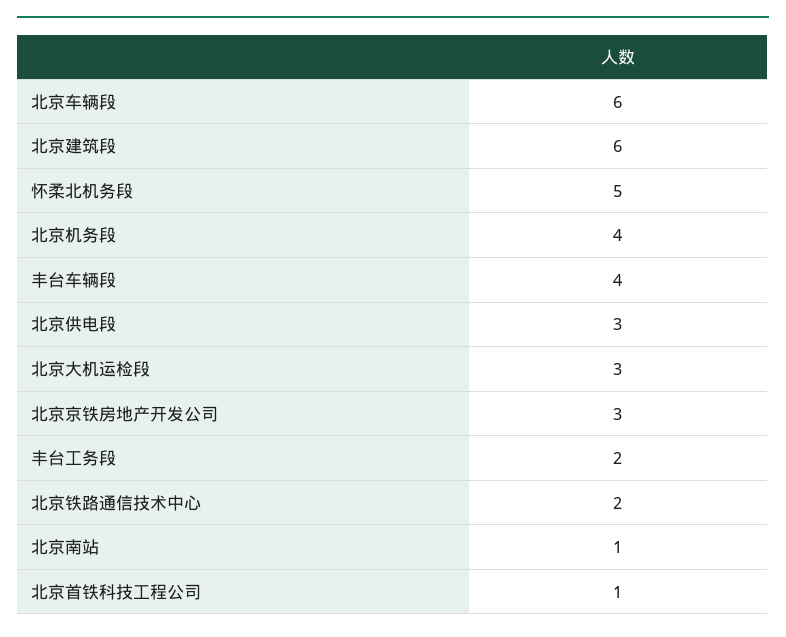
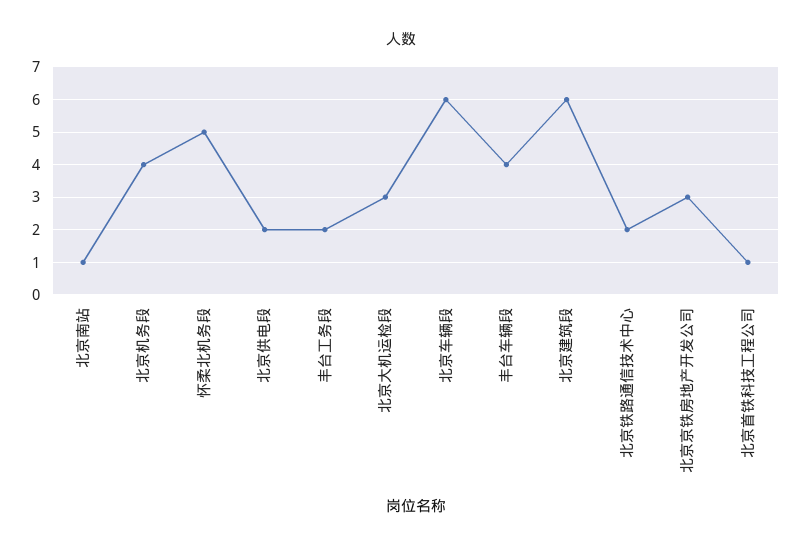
  {
    "北京车辆段": 6,
    "北京建筑段": 6,
    "怀柔北机务段": 5,
    "北京机务段": 4,
    "丰台车辆段": 4,
-   "北京供电段": 3,
+   "北京供电段": 2,
    "北京大机运检段": 3,
    "北京京铁房地产开发公司": 3,
    "丰台工务段": 2,
    "北京铁路通信技术中心": 2,
    "北京南站": 1,
    "北京首铁科技工程公司": 1
  }

